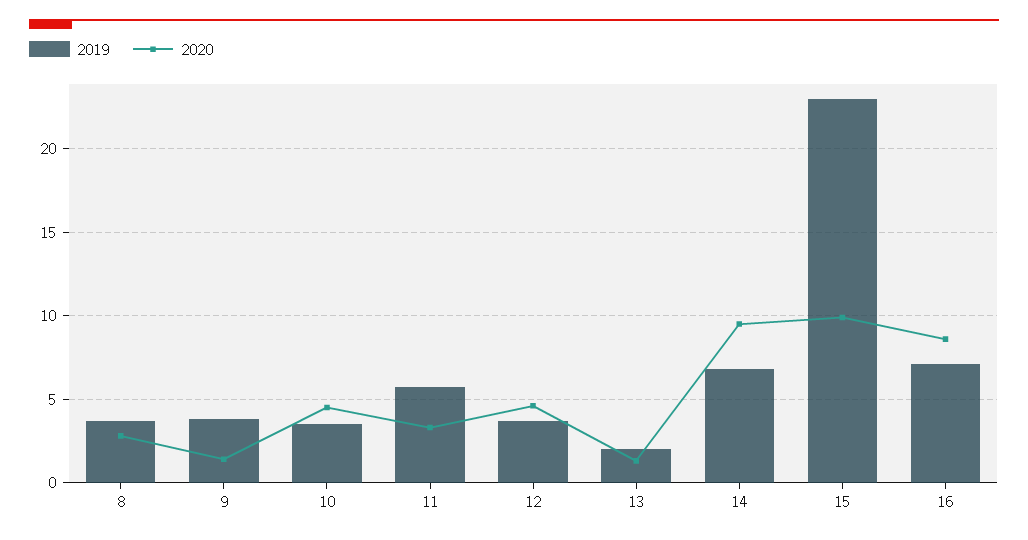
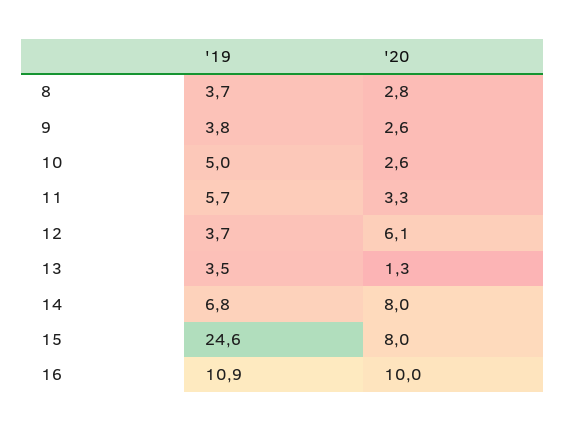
  {
    "2019": {
      "8": 3.7,
      "9": 3.8,
-     "10": 3.5,
+     "10": 5,
      "11": 5.7,
      "12": 3.7,
-     "13": 2,
+     "13": 3.5,
      "14": 6.8,
-     "15": 23,
+     "15": 24.6,
-     "16": 7
+     "16": 10.9
    },
    "2020": {
      "8": 2.8,
-     "9": 1.5,
+     "9": 2.6,
-     "10": 4.5,
+     "10": 2.6,
      "11": 3.3,
-     "12": 4.5,
+     "12": 6.1,
      "13": 1.3,
-     "14": 9.5,
+     "14": 8,
-     "15": 10,
+     "15": 8,
-     "16": 8.5
+     "16": 10
    }
  }

